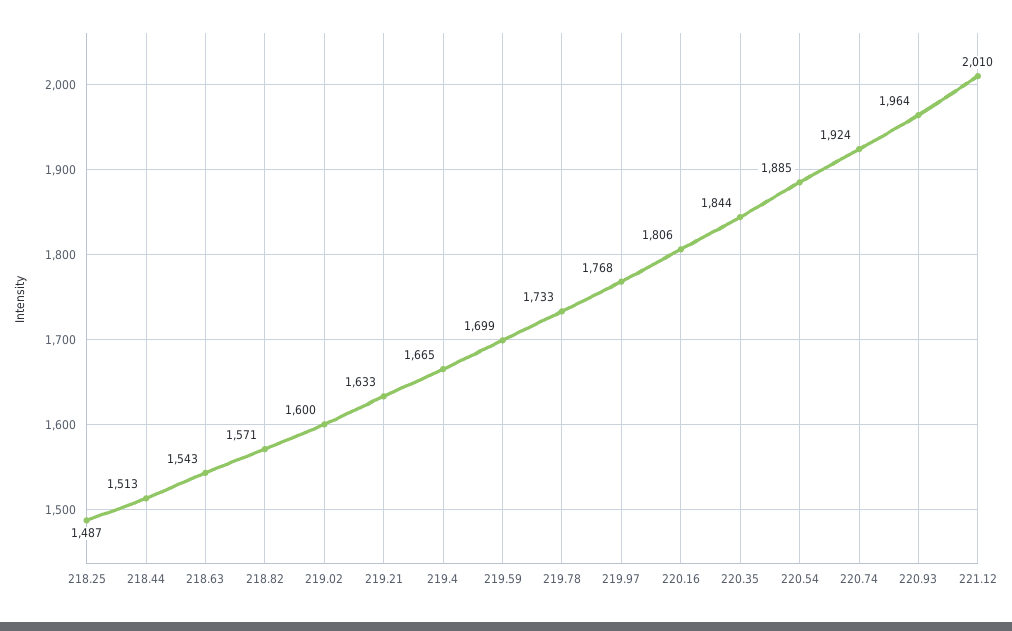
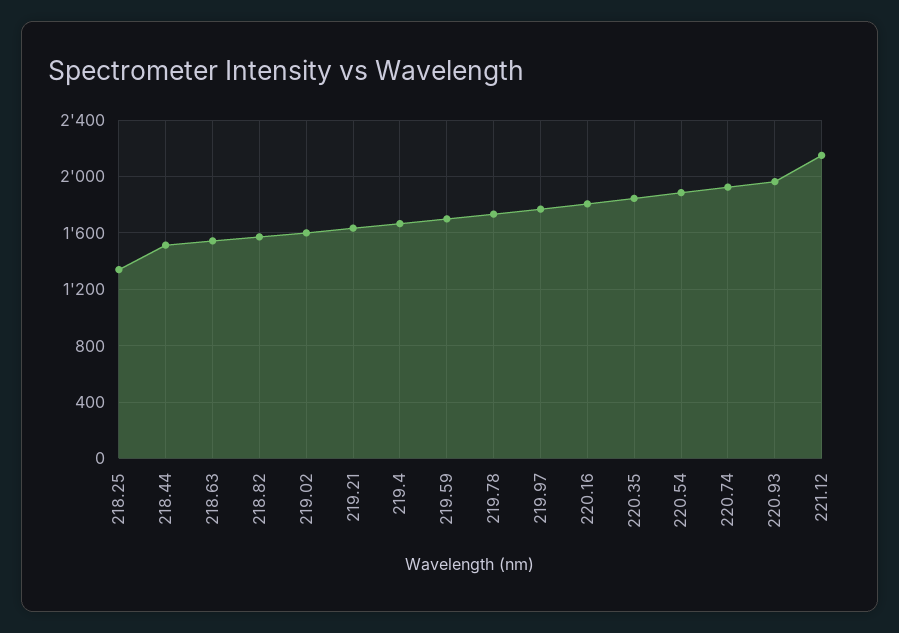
  {
-   "218.25": 1487,
+   "218.25": 1350,
    "218.44": 1513,
    "218.63": 1543,
    "218.82": 1571,
    "219.02": 1600,
    "219.21": 1633,
    "219.4": 1665,
    "219.59": 1699,
    "219.78": 1733,
    "219.97": 1768,
    "220.16": 1806,
    "220.35": 1844,
    "220.54": 1885,
    "220.74": 1924,
    "220.93": 1964,
-   "221.12": 2010
+   "221.12": 2150
  }

